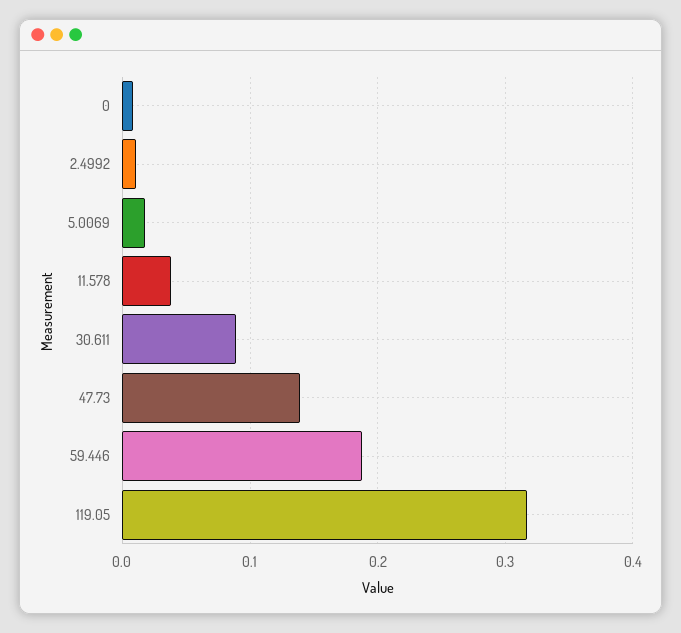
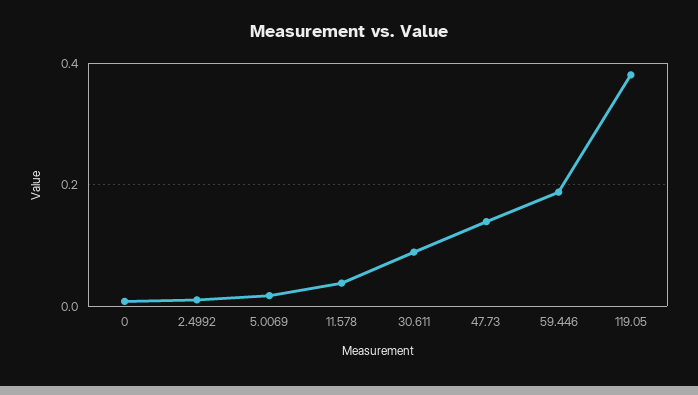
  {
    "0": 0.01,
    "2.4992": 0.01,
    "5.0069": 0.02,
    "11.578": 0.04,
    "30.611": 0.09,
    "47.73": 0.14,
    "59.446": 0.19,
-   "119.05": 0.32
+   "119.05": 0.38
  }

